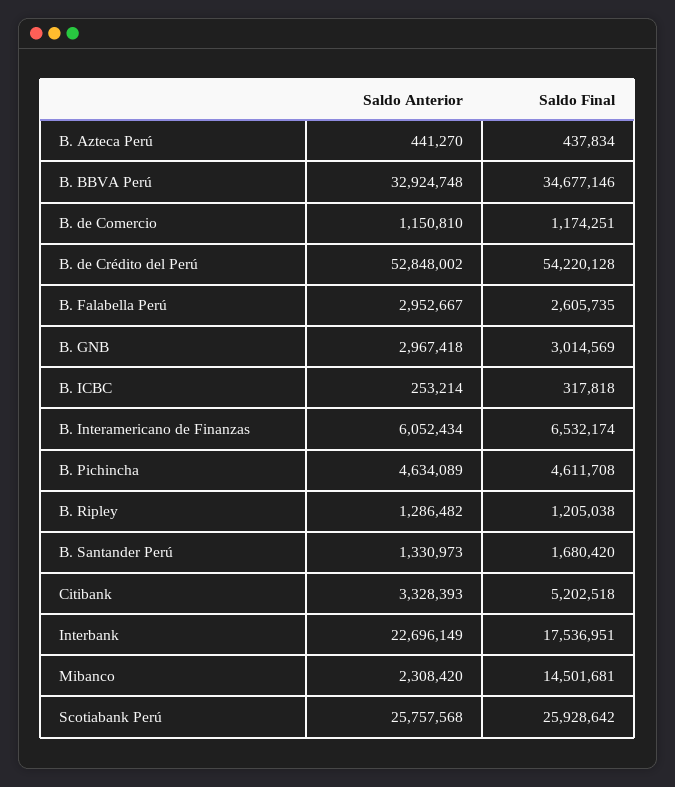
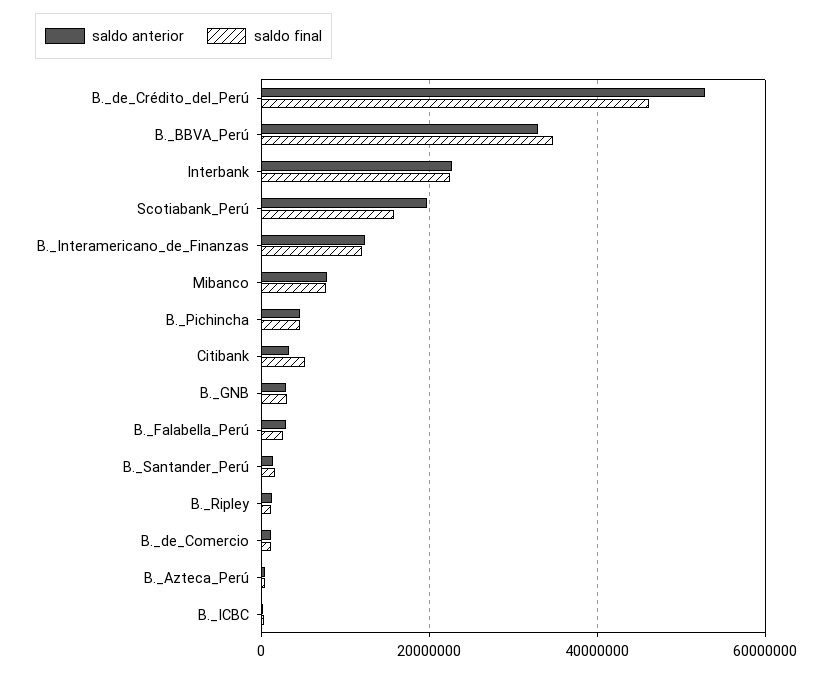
  {
    "Saldo Anterior": {
      "B. Azteca Perú": 441270,
      "B. BBVA Perú": 32924748,
      "B. de Comercio": 1150810,
      "B. de Crédito del Perú": 52848002,
      "B. Falabella Perú": 2952667,
      "B. GNB": 2967418,
      "B. ICBC": 253214,
-     "B. Interamericano de Finanzas": 6052434,
+     "B. Interamericano de Finanzas": 12000000,
      "B. Pichincha": 4634089,
      "B. Ripley": 1286482,
      "B. Santander Perú": 1330973,
      "Citibank": 3328393,
      "Interbank": 22696149,
-     "Mibanco": 2308420,
+     "Mibanco": 8000000,
-     "Scotiabank Perú": 25757568
+     "Scotiabank Perú": 20000000
    },
    "Saldo Final": {
      "B. Azteca Perú": 437834,
      "B. BBVA Perú": 34677146,
      "B. de Comercio": 1174251,
-     "B. de Crédito del Perú": 54220128,
+     "B. de Crédito del Perú": 46000000,
      "B. Falabella Perú": 2605735,
      "B. GNB": 3014569,
      "B. ICBC": 317818,
-     "B. Interamericano de Finanzas": 6532174,
+     "B. Interamericano de Finanzas": 12000000,
      "B. Pichincha": 4611708,
      "B. Ripley": 1205038,
      "B. Santander Perú": 1680420,
      "Citibank": 5202518,
-     "Interbank": 17536951,
+     "Interbank": 22000000,
-     "Mibanco": 14501681,
+     "Mibanco": 8000000,
-     "Scotiabank Perú": 25928642
+     "Scotiabank Perú": 16000000
    }
  }

